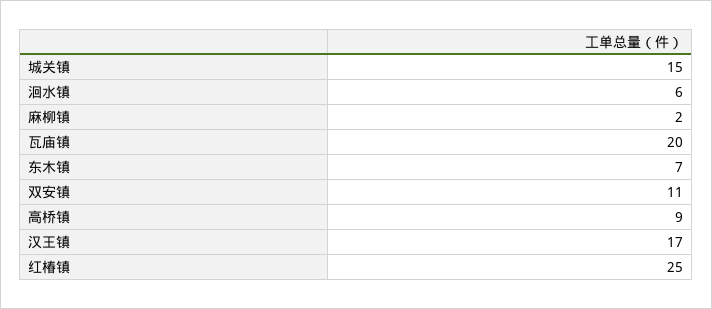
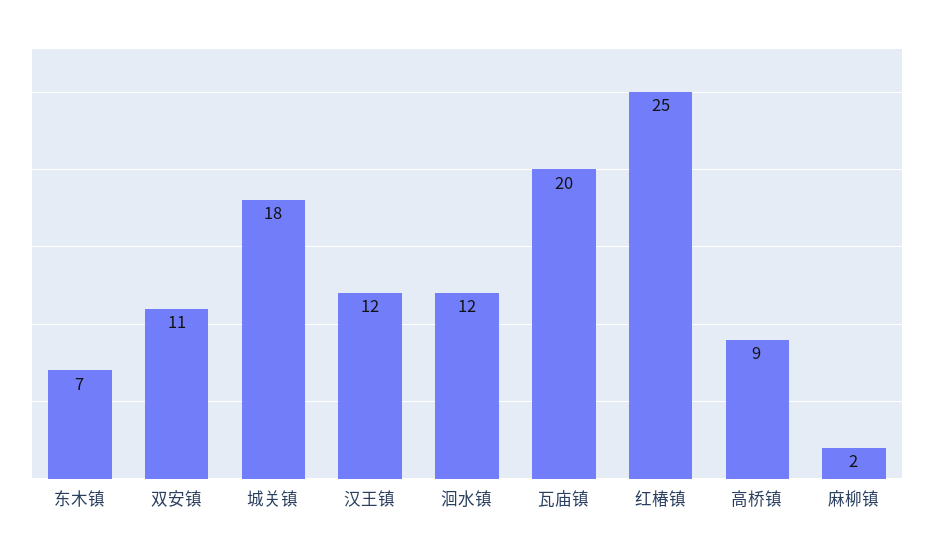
  {
-   "城关镇": 15,
+   "城关镇": 18,
-   "洄水镇": 6,
+   "洄水镇": 12,
    "麻柳镇": 2,
    "瓦庙镇": 20,
    "东木镇": 7,
    "双安镇": 11,
    "高桥镇": 9,
-   "汉王镇": 17,
+   "汉王镇": 12,
    "红椿镇": 25
  }

